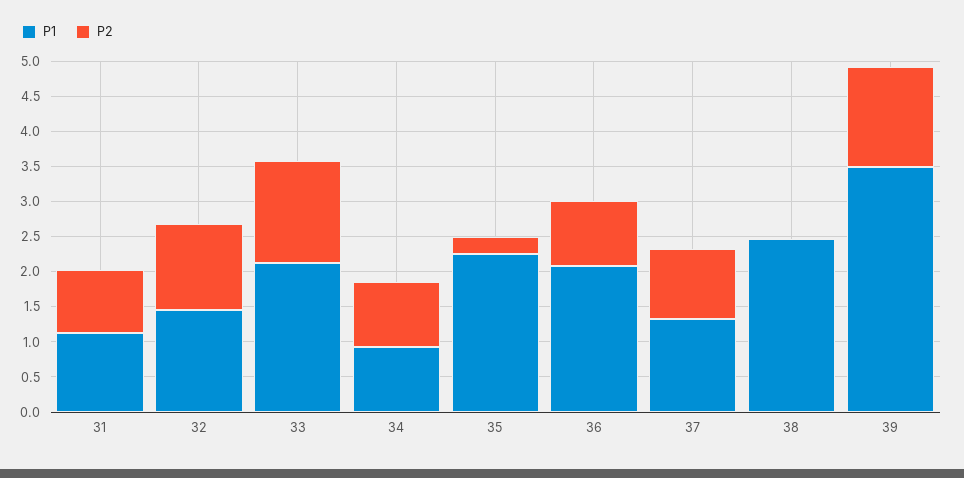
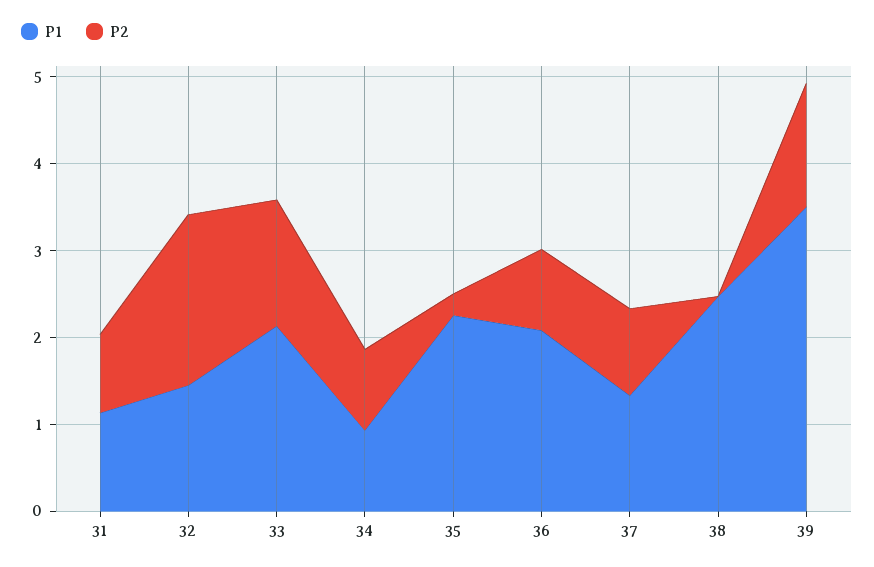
  {
    "P1": {
      "31": 1.2,
      "32": 1.4,
      "33": 2.2,
      "34": 1,
      "35": 2.2,
      "36": 2,
      "37": 1.4,
      "38": 2.4,
      "39": 3.6
    },
    "P2": {
      "31": 1,
-     "32": 1.25,
+     "32": 2,
      "33": 1.4,
      "34": 1,
      "35": 0.2,
      "36": 1,
      "37": 1,
      "38": 0,
      "39": 1.4
    }
  }

